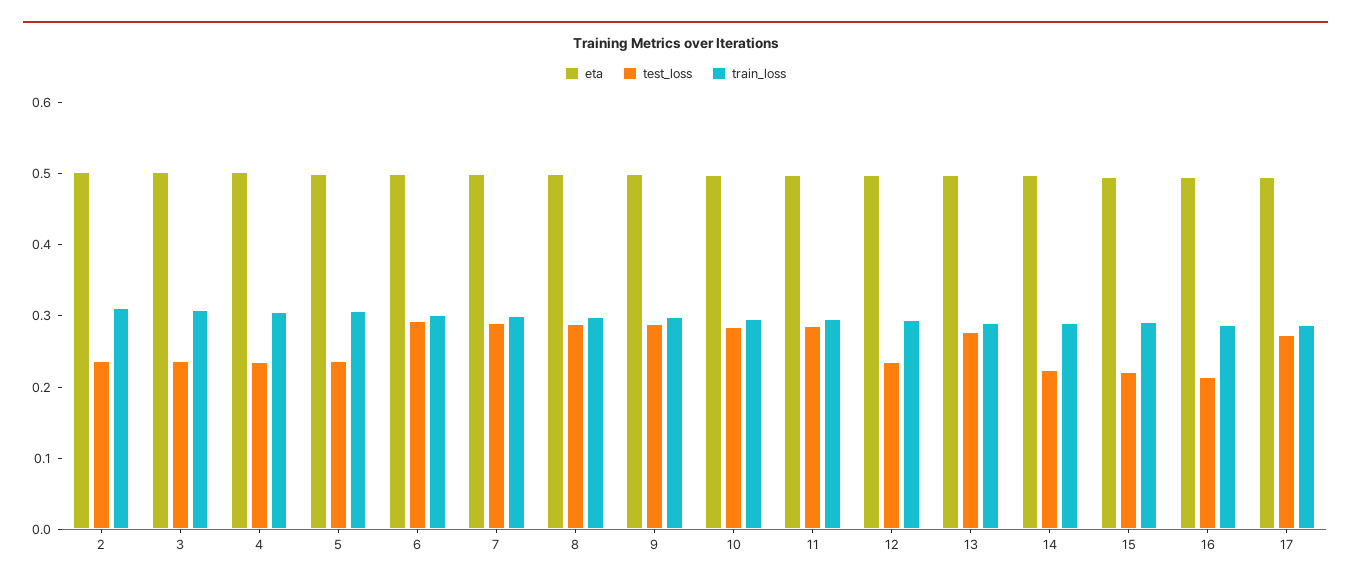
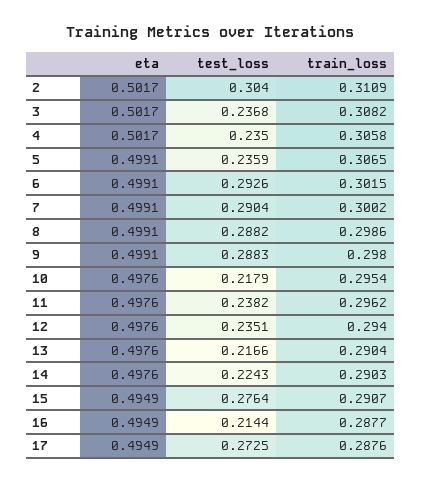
  {
    "eta": {
      "2": 0.5017,
      "3": 0.5017,
      "4": 0.5017,
      "5": 0.4991,
      "6": 0.4991,
      "7": 0.4991,
      "8": 0.4991,
      "9": 0.4991,
      "10": 0.4976,
      "11": 0.4976,
      "12": 0.4976,
      "13": 0.4976,
      "14": 0.4976,
      "15": 0.4949,
      "16": 0.4949,
      "17": 0.4949
    },
    "test_loss": {
-     "2": 0.24,
+     "2": 0.304,
      "3": 0.2368,
      "4": 0.235,
      "5": 0.2359,
      "6": 0.2926,
      "7": 0.2904,
      "8": 0.2882,
      "9": 0.2883,
-     "10": 0.28,
+     "10": 0.2179,
-     "11": 0.28,
+     "11": 0.2382,
      "12": 0.2351,
-     "13": 0.28,
+     "13": 0.2166,
      "14": 0.2243,
-     "15": 0.22,
+     "15": 0.2764,
      "16": 0.2144,
      "17": 0.2725
    },
    "train_loss": {
      "2": 0.3109,
      "3": 0.3082,
      "4": 0.3058,
      "5": 0.3065,
      "6": 0.3015,
      "7": 0.3002,
      "8": 0.2986,
      "9": 0.298,
      "10": 0.2954,
      "11": 0.2962,
      "12": 0.294,
      "13": 0.2904,
      "14": 0.2903,
      "15": 0.2907,
      "16": 0.2877,
      "17": 0.2876
    }
  }

